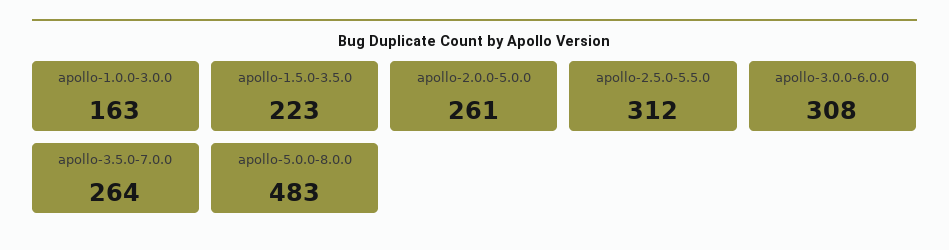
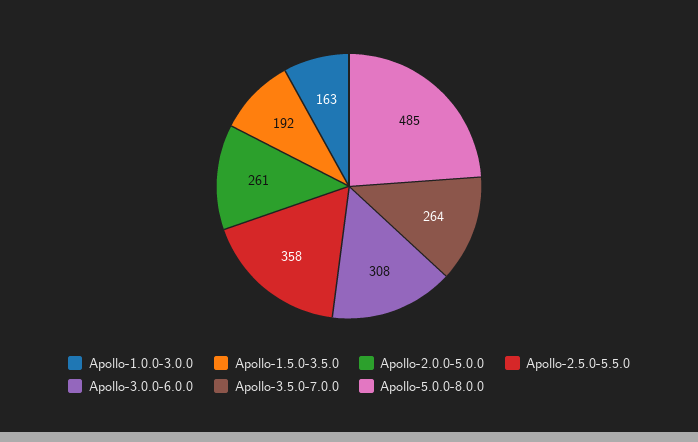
  {
    "apollo-1.0.0-3.0.0": 163,
-   "apollo-1.5.0-3.5.0": 223,
+   "apollo-1.5.0-3.5.0": 192,
    "apollo-2.0.0-5.0.0": 261,
-   "apollo-2.5.0-5.5.0": 312,
+   "apollo-2.5.0-5.5.0": 358,
    "apollo-3.0.0-6.0.0": 308,
    "apollo-3.5.0-7.0.0": 264,
-   "apollo-5.0.0-8.0.0": 483
+   "apollo-5.0.0-8.0.0": 485
  }

